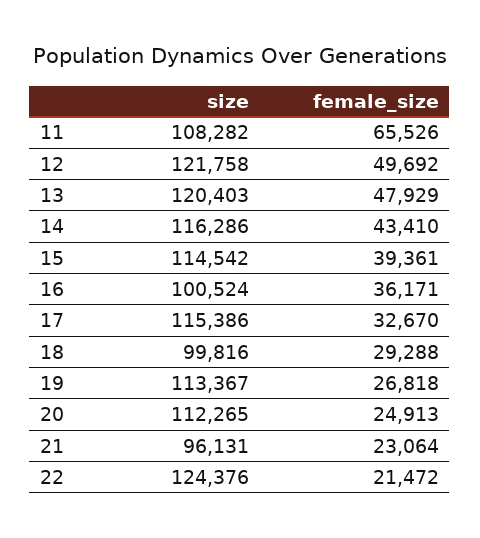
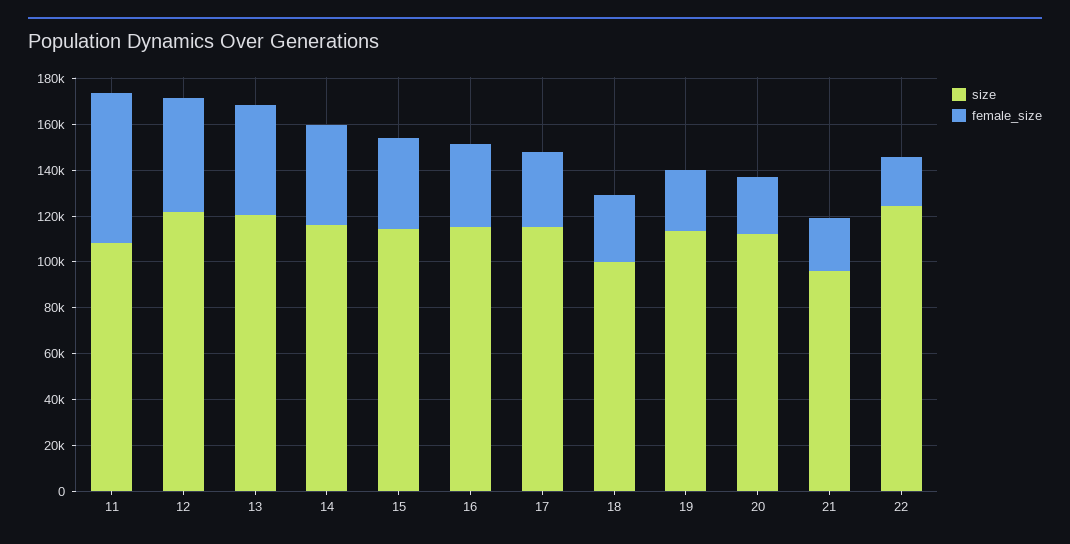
  {
    "size": {
      "11": 108282,
      "12": 121758,
      "13": 120403,
      "14": 116286,
      "15": 114542,
-     "16": 100524,
+     "16": 115000,
      "17": 115386,
      "18": 99816,
      "19": 113367,
      "20": 112265,
      "21": 96131,
      "22": 124376
    },
    "female_size": {
      "11": 65526,
      "12": 49692,
      "13": 47929,
      "14": 43410,
      "15": 39361,
      "16": 36171,
      "17": 32670,
      "18": 29288,
      "19": 26818,
      "20": 24913,
      "21": 23064,
      "22": 21472
    }
  }

